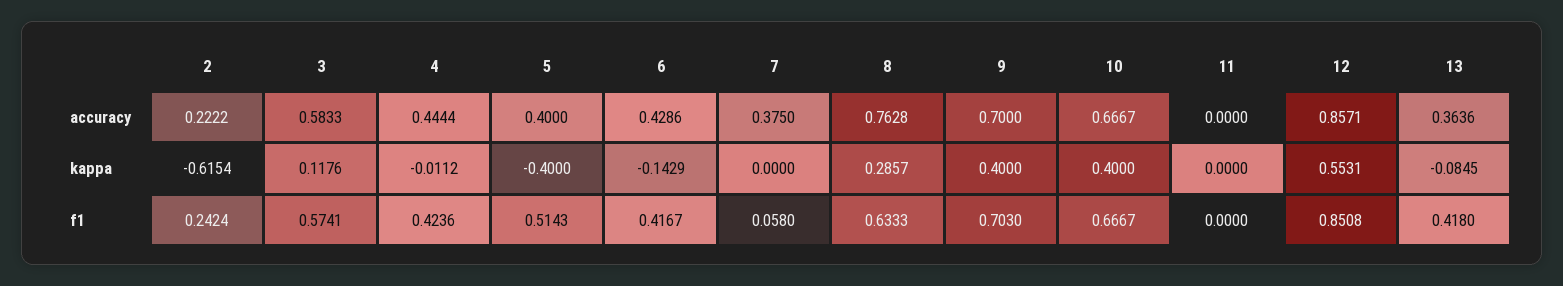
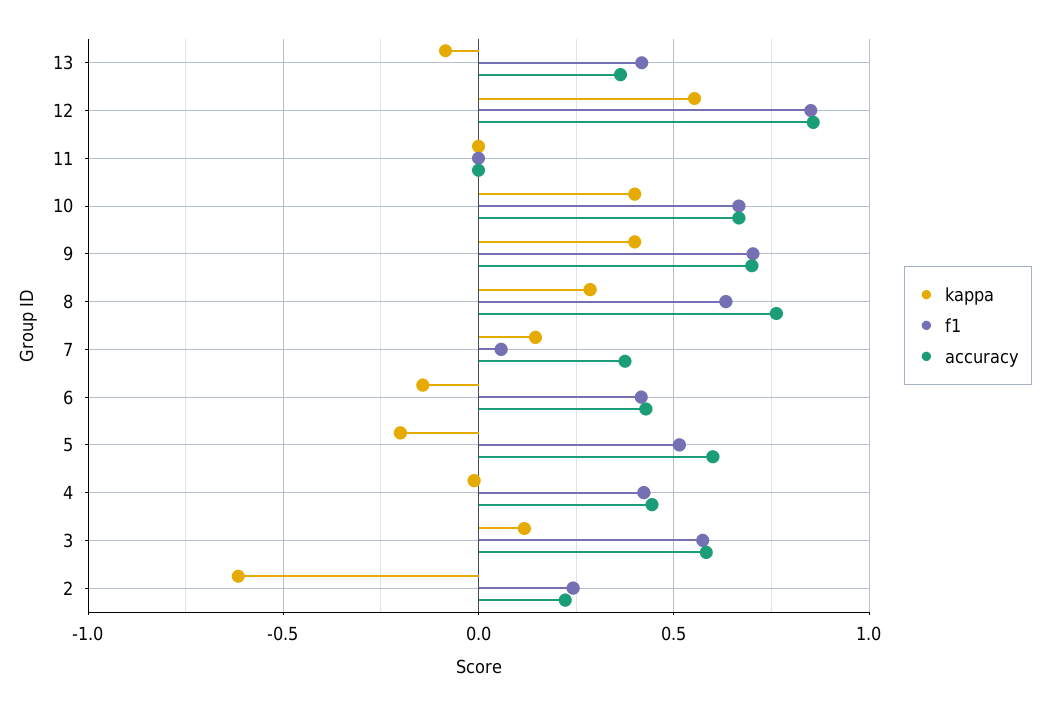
  {
    "accuracy": {
      "2": 0.2222,
      "3": 0.5833,
      "4": 0.4444,
-     "5": 0.4,
+     "5": 0.6,
      "6": 0.4286,
      "7": 0.375,
      "8": 0.7628,
      "9": 0.7,
      "10": 0.6667,
      "11": 0,
      "12": 0.8571,
      "13": 0.3636
    },
    "kappa": {
      "2": -0.6154,
      "3": 0.1176,
      "4": -0.0112,
-     "5": -0.4,
+     "5": -0.2,
      "6": -0.1429,
-     "7": 0,
+     "7": 0.15,
      "8": 0.2857,
      "9": 0.4,
      "10": 0.4,
      "11": 0,
      "12": 0.5531,
      "13": -0.0845
    },
    "f1": {
      "2": 0.2424,
      "3": 0.5741,
      "4": 0.4236,
      "5": 0.5143,
      "6": 0.4167,
      "7": 0.058,
      "8": 0.6333,
      "9": 0.703,
      "10": 0.6667,
      "11": 0,
      "12": 0.8508,
      "13": 0.418
    }
  }

